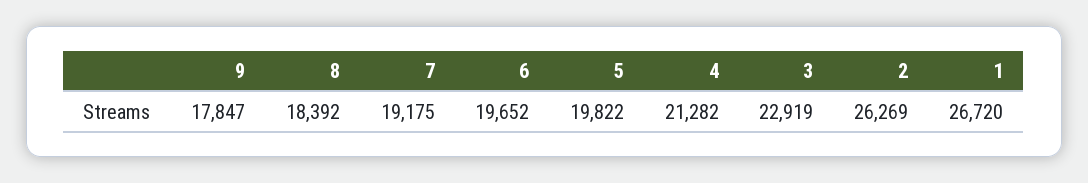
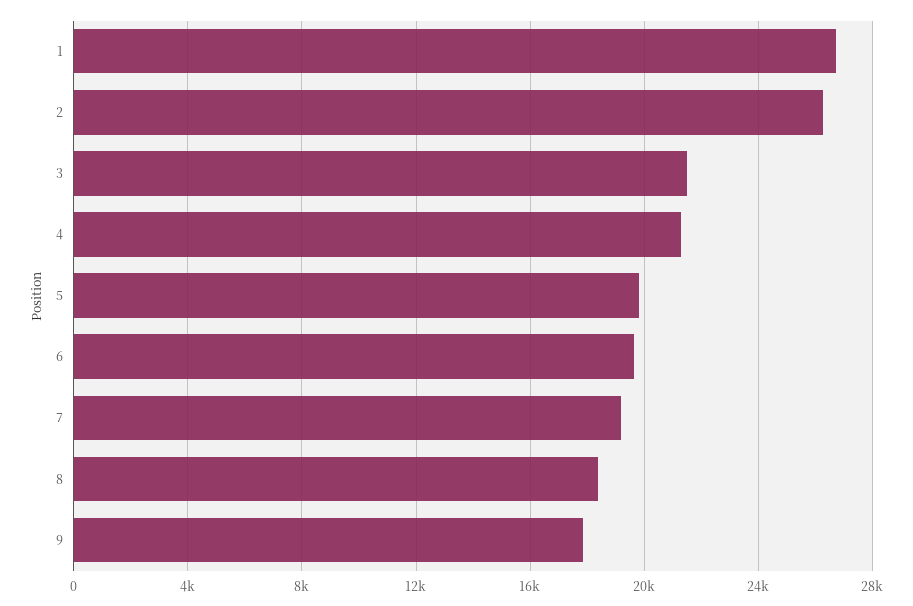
  {
    "9": 17847,
    "8": 18392,
    "7": 19175,
    "6": 19652,
    "5": 19822,
    "4": 21282,
-   "3": 22919,
+   "3": 21500,
    "2": 26269,
    "1": 26720
  }

